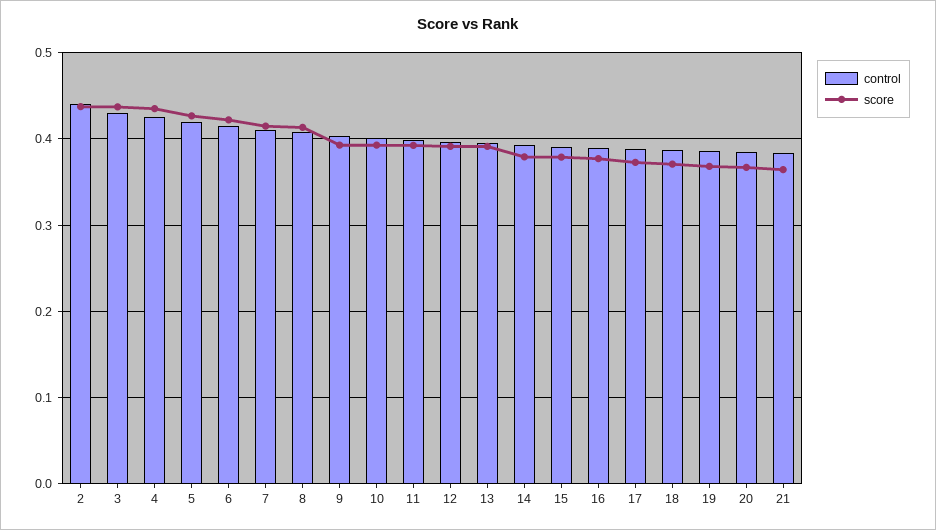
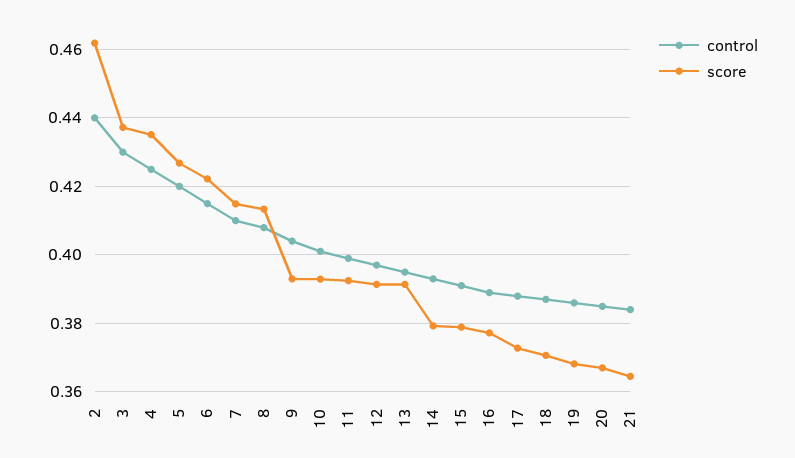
  {
    "control": {
      "2": 0.44,
      "3": 0.43,
      "4": 0.426,
      "5": 0.42,
      "6": 0.416,
      "7": 0.41,
      "8": 0.408,
      "9": 0.404,
      "10": 0.402,
      "11": 0.4,
      "12": 0.398,
      "13": 0.396,
      "14": 0.394,
      "15": 0.392,
      "16": 0.39,
      "17": 0.388,
      "18": 0.388,
      "19": 0.386,
      "20": 0.386,
      "21": 0.384
    },
    "score": {
-     "2": 0.44,
+     "2": 0.462,
      "3": 0.438,
      "4": 0.436,
      "5": 0.426,
      "6": 0.422,
      "7": 0.414,
      "8": 0.414,
      "9": 0.394,
      "10": 0.392,
      "11": 0.392,
      "12": 0.392,
      "13": 0.392,
      "14": 0.38,
      "15": 0.378,
      "16": 0.378,
      "17": 0.372,
      "18": 0.37,
      "19": 0.368,
      "20": 0.368,
      "21": 0.364
    }
  }

